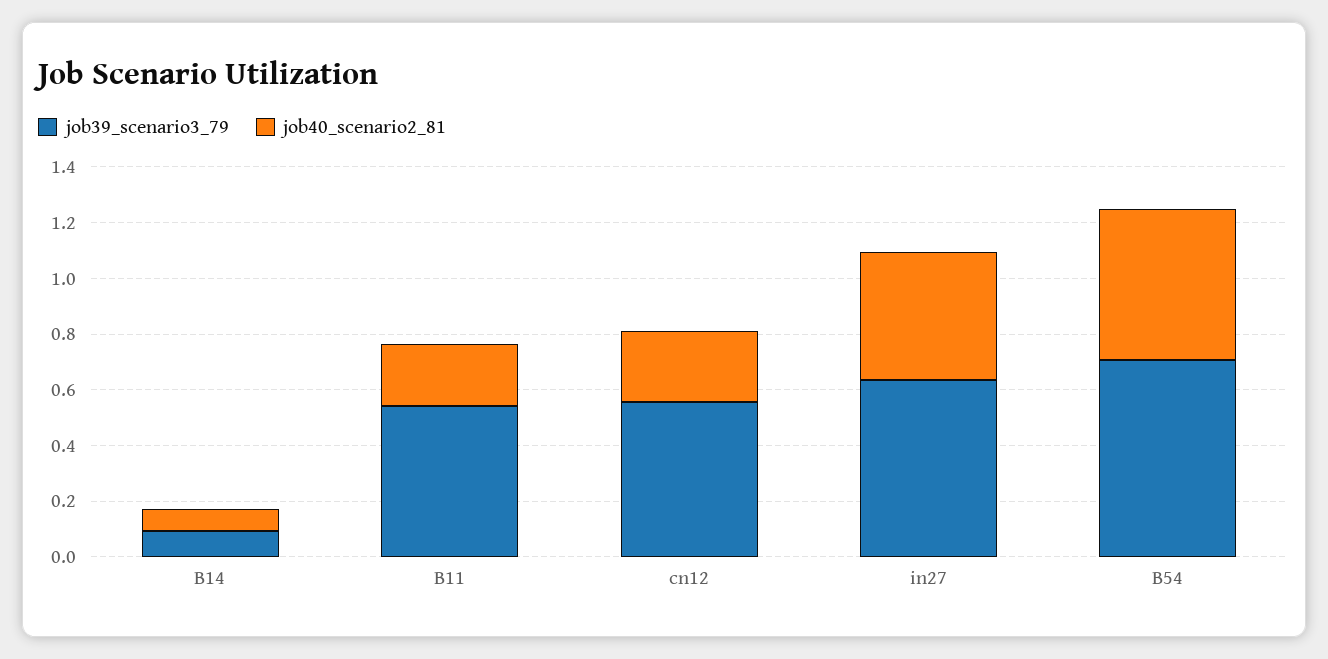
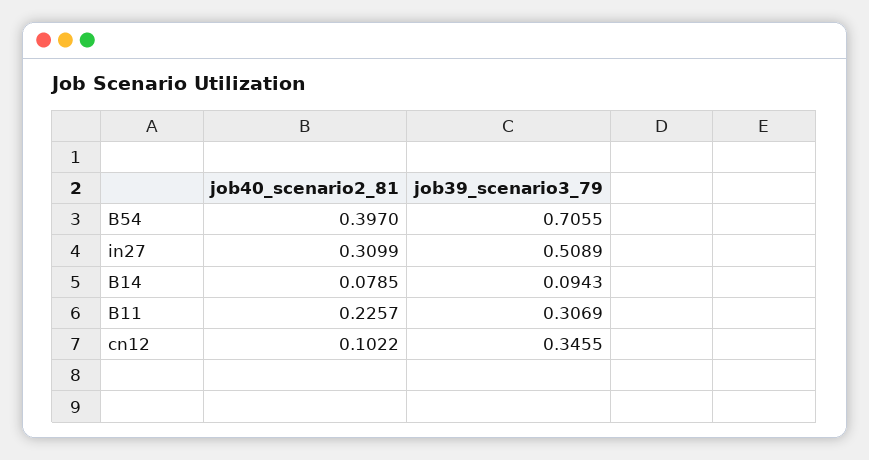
  {
    "job39_scenario3_79": {
      "B14": 0.0943,
-     "B11": 0.55,
+     "B11": 0.3069,
-     "cn12": 0.55,
+     "cn12": 0.3455,
-     "in27": 0.65,
+     "in27": 0.5089,
      "B54": 0.7055
    },
    "job40_scenario2_81": {
      "B14": 0.0785,
      "B11": 0.2257,
-     "cn12": 0.25,
+     "cn12": 0.1022,
-     "in27": 0.45,
+     "in27": 0.3099,
-     "B54": 0.55
+     "B54": 0.397
    }
  }

